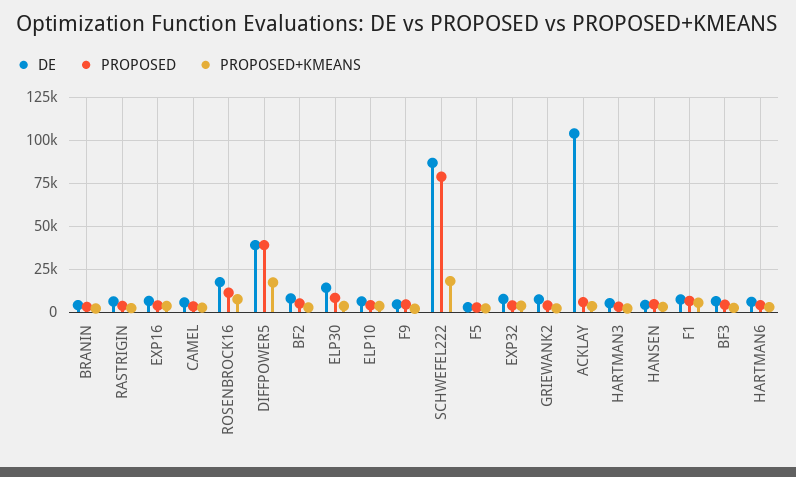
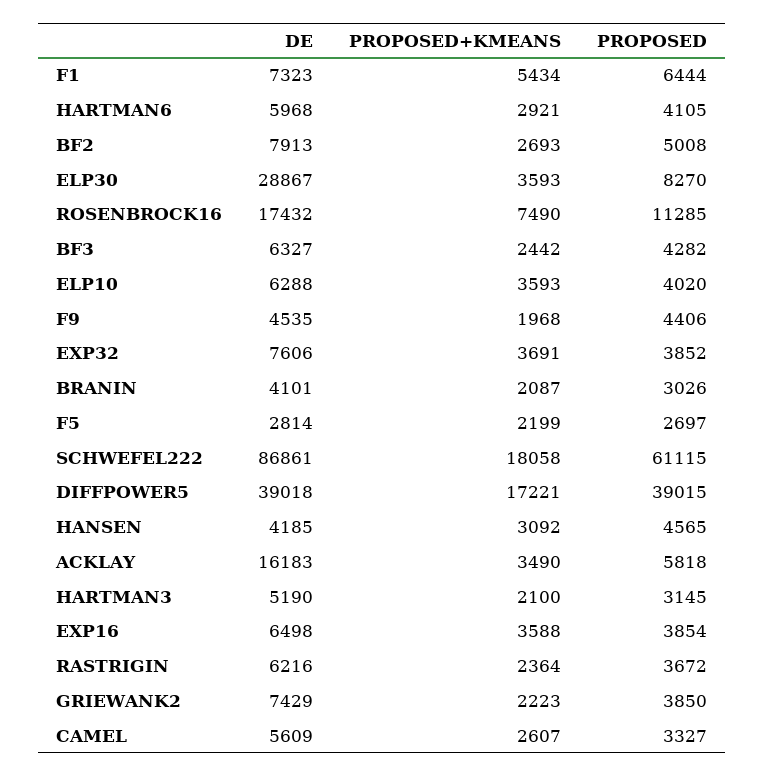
  {
    "DE": {
      "BRANIN": 4101,
      "RASTRIGIN": 6216,
      "EXP16": 6498,
      "CAMEL": 5609,
      "ROSENBROCK16": 17432,
      "DIFFPOWER5": 39018,
      "BF2": 7913,
-     "ELP30": 15000,
+     "ELP30": 28867,
      "ELP10": 6288,
      "F9": 4535,
      "SCHWEFEL222": 86861,
      "F5": 2814,
      "EXP32": 7606,
      "GRIEWANK2": 7429,
-     "ACKLAY": 105000,
+     "ACKLAY": 16183,
      "HARTMAN3": 5190,
      "HANSEN": 4185,
      "F1": 7323,
      "BF3": 6327,
      "HARTMAN6": 5968
    },
    "PROPOSED": {
      "BRANIN": 3026,
      "RASTRIGIN": 3672,
      "EXP16": 3854,
      "CAMEL": 3327,
      "ROSENBROCK16": 11285,
      "DIFFPOWER5": 39015,
      "BF2": 5008,
      "ELP30": 8270,
      "ELP10": 4020,
      "F9": 4406,
-     "SCHWEFEL222": 80000,
+     "SCHWEFEL222": 61115,
      "F5": 2697,
      "EXP32": 3852,
      "GRIEWANK2": 3850,
      "ACKLAY": 5818,
      "HARTMAN3": 3145,
      "HANSEN": 4565,
      "F1": 6444,
      "BF3": 4282,
      "HARTMAN6": 4105
    },
    "PROPOSED+KMEANS": {
      "BRANIN": 2087,
      "RASTRIGIN": 2364,
      "EXP16": 3588,
      "CAMEL": 2607,
      "ROSENBROCK16": 7490,
      "DIFFPOWER5": 17221,
      "BF2": 2693,
      "ELP30": 3593,
      "ELP10": 3593,
      "F9": 1968,
      "SCHWEFEL222": 18058,
      "F5": 2199,
      "EXP32": 3691,
      "GRIEWANK2": 2223,
      "ACKLAY": 3490,
      "HARTMAN3": 2100,
      "HANSEN": 3092,
      "F1": 5434,
      "BF3": 2442,
      "HARTMAN6": 2921
    }
  }

